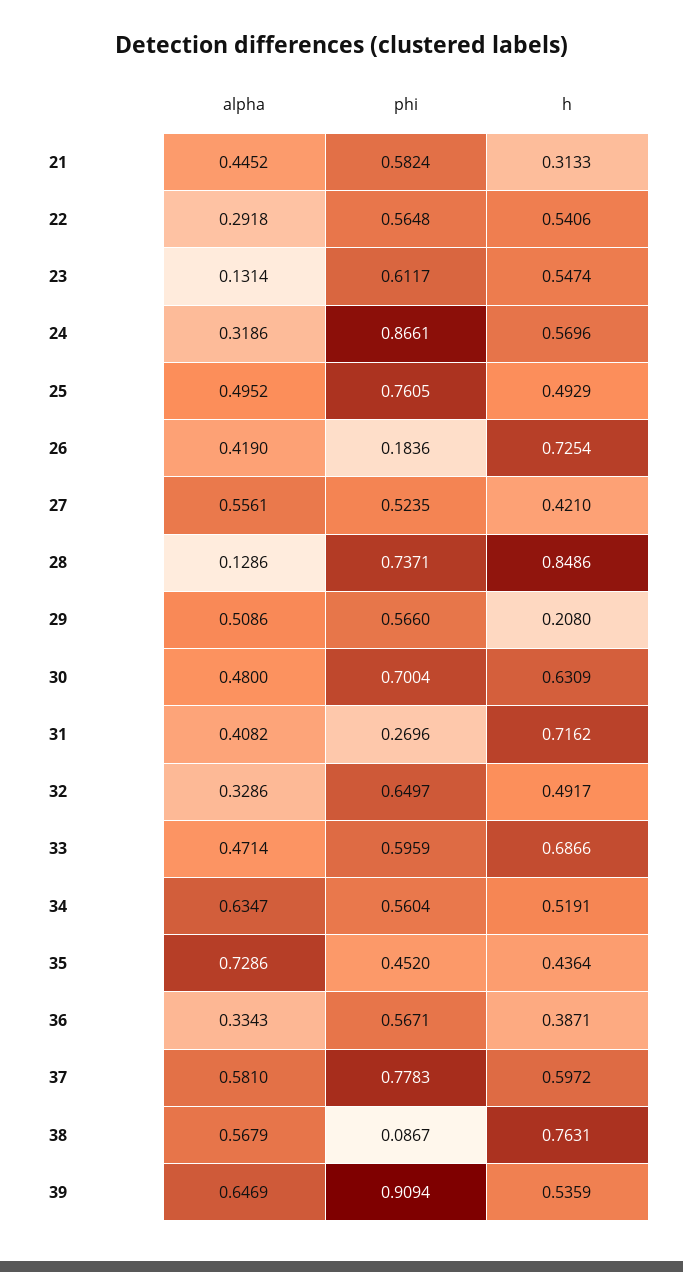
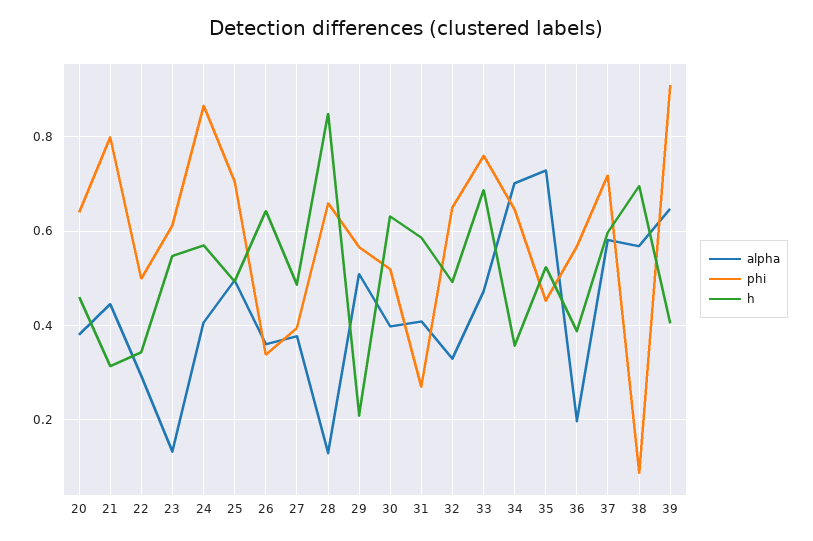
  {
    "alpha": {
      "21": 0.4452,
      "22": 0.2918,
      "23": 0.1314,
-     "24": 0.3186,
+     "24": 0.4,
      "25": 0.4952,
-     "26": 0.419,
+     "26": 0.36,
-     "27": 0.5561,
+     "27": 0.38,
      "28": 0.1286,
      "29": 0.5086,
-     "30": 0.48,
+     "30": 0.4,
      "31": 0.4082,
      "32": 0.3286,
      "33": 0.4714,
-     "34": 0.6347,
+     "34": 0.7,
      "35": 0.7286,
-     "36": 0.3343,
+     "36": 0.2,
      "37": 0.581,
      "38": 0.5679,
-     "39": 0.6469
+     "39": 0.6469,
+     "20": 0.38
    },
    "phi": {
-     "21": 0.5824,
+     "21": 0.8,
-     "22": 0.5648,
+     "22": 0.5,
      "23": 0.6117,
      "24": 0.8661,
-     "25": 0.7605,
+     "25": 0.7,
-     "26": 0.1836,
+     "26": 0.34,
-     "27": 0.5235,
+     "27": 0.4,
-     "28": 0.7371,
+     "28": 0.66,
      "29": 0.566,
-     "30": 0.7004,
+     "30": 0.52,
      "31": 0.2696,
      "32": 0.6497,
-     "33": 0.5959,
+     "33": 0.76,
-     "34": 0.5604,
+     "34": 0.64,
      "35": 0.452,
      "36": 0.5671,
-     "37": 0.7783,
+     "37": 0.72,
      "38": 0.0867,
-     "39": 0.9094
+     "39": 0.9094,
+     "20": 0.64
    },
    "h": {
      "21": 0.3133,
-     "22": 0.5406,
+     "22": 0.34,
      "23": 0.5474,
      "24": 0.5696,
      "25": 0.4929,
-     "26": 0.7254,
+     "26": 0.64,
-     "27": 0.421,
+     "27": 0.48,
      "28": 0.8486,
      "29": 0.208,
      "30": 0.6309,
-     "31": 0.7162,
+     "31": 0.58,
      "32": 0.4917,
      "33": 0.6866,
-     "34": 0.5191,
+     "34": 0.36,
-     "35": 0.4364,
+     "35": 0.52,
      "36": 0.3871,
      "37": 0.5972,
-     "38": 0.7631,
+     "38": 0.7,
-     "39": 0.5359
+     "39": 0.4,
+     "20": 0.46
    }
  }

